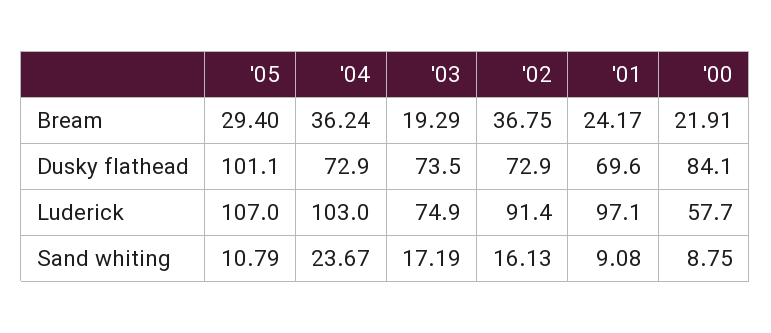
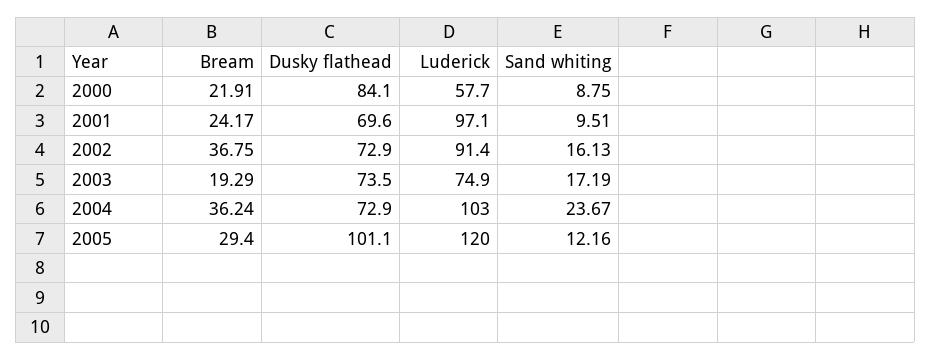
  {
    "'05": {
      "Bream": 29.4,
      "Dusky flathead": 101.1,
-     "Luderick": 107,
+     "Luderick": 120,
-     "Sand whiting": 10.79
+     "Sand whiting": 12.16
    },
    "'04": {
      "Bream": 36.24,
      "Dusky flathead": 72.9,
      "Luderick": 103,
      "Sand whiting": 23.67
    },
    "'03": {
      "Bream": 19.29,
      "Dusky flathead": 73.5,
      "Luderick": 74.9,
      "Sand whiting": 17.19
    },
    "'02": {
      "Bream": 36.75,
      "Dusky flathead": 72.9,
      "Luderick": 91.4,
      "Sand whiting": 16.13
    },
    "'01": {
      "Bream": 24.17,
      "Dusky flathead": 69.6,
      "Luderick": 97.1,
-     "Sand whiting": 9.08
+     "Sand whiting": 9.51
    },
    "'00": {
      "Bream": 21.91,
      "Dusky flathead": 84.1,
      "Luderick": 57.7,
      "Sand whiting": 8.75
    }
  }

